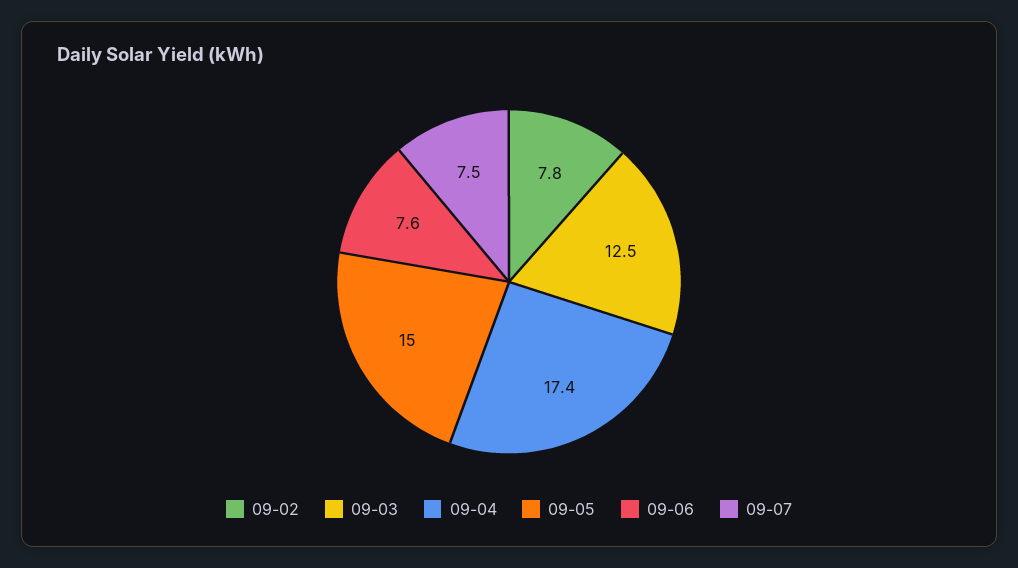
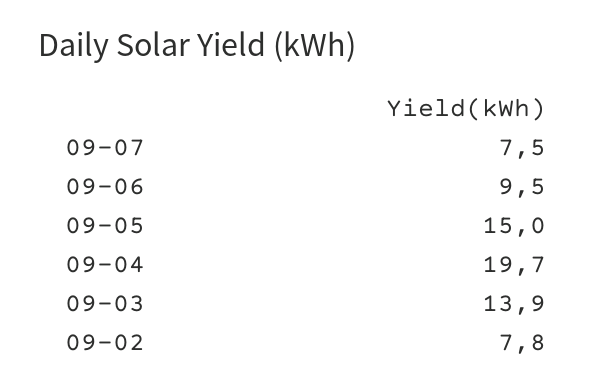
  {
    "09-02": 7.8,
-   "09-03": 12.5,
+   "09-03": 13.9,
-   "09-04": 17.4,
+   "09-04": 19.7,
    "09-05": 15,
-   "09-06": 7.6,
+   "09-06": 9.5,
    "09-07": 7.5
  }

